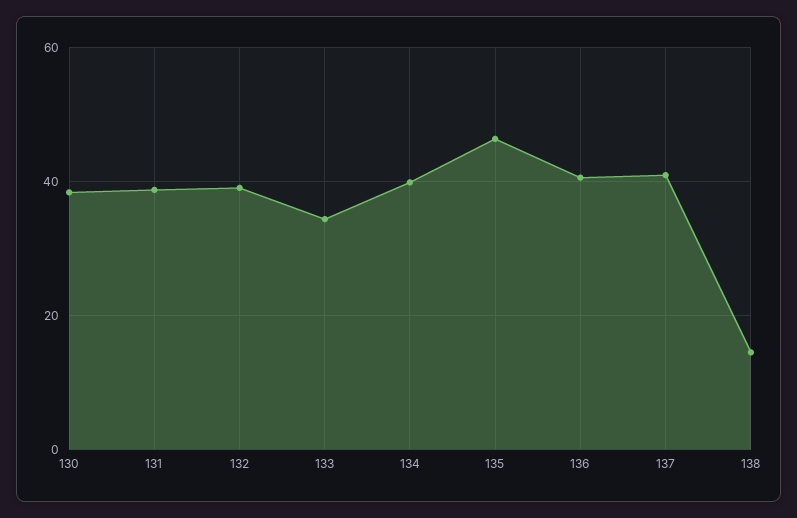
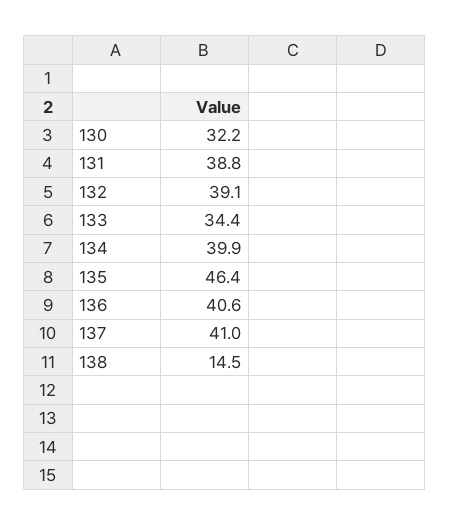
  {
-   "130": 38,
+   "130": 32.2,
    "131": 38.8,
    "132": 39.1,
    "133": 34.4,
    "134": 39.9,
    "135": 46.4,
    "136": 40.6,
    "137": 41,
    "138": 14.5
  }

